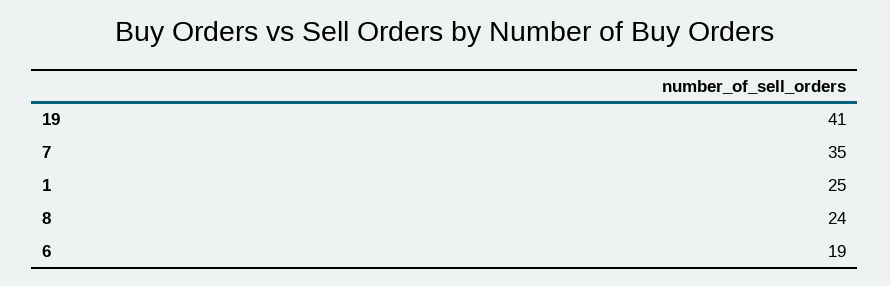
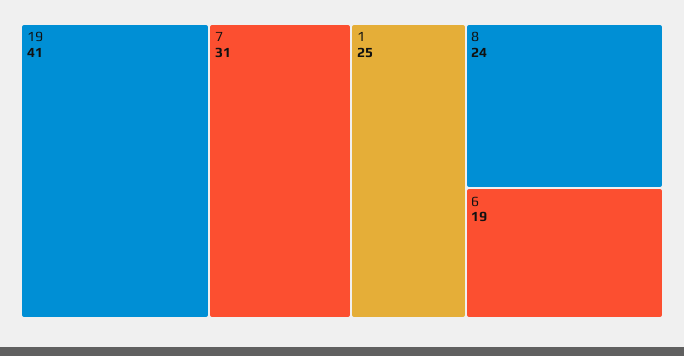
  {
    "19": 41,
-   "7": 35,
+   "7": 31,
    "1": 25,
    "8": 24,
    "6": 19
  }

